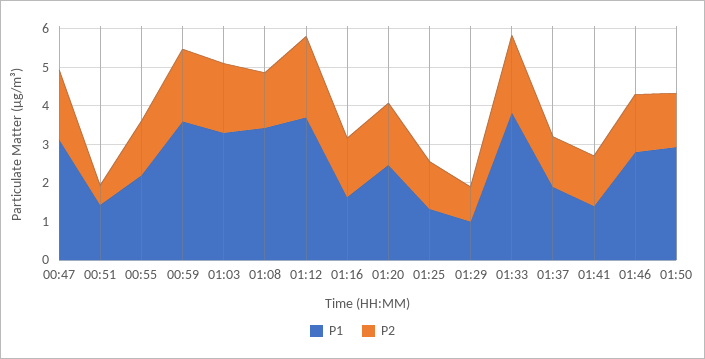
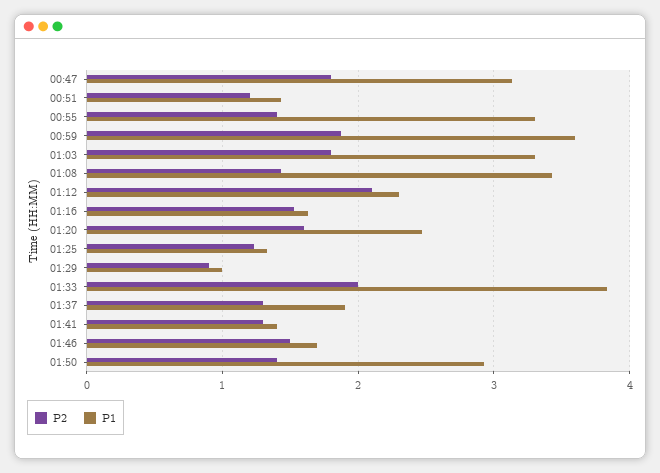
  {
    "P1": {
      "00:47": 3.1,
      "00:51": 1.4,
-     "00:55": 2.25,
+     "00:55": 3.3,
      "00:59": 3.6,
      "01:03": 3.3,
      "01:08": 3.4,
-     "01:12": 3.75,
+     "01:12": 2.3,
      "01:16": 1.6,
      "01:20": 2.5,
      "01:25": 1.3,
      "01:29": 1,
      "01:33": 3.8,
      "01:37": 1.9,
      "01:41": 1.4,
-     "01:46": 2.75,
+     "01:46": 1.7,
      "01:50": 2.9
    },
    "P2": {
      "00:47": 1.8,
-     "00:51": 0.5,
+     "00:51": 1.2,
      "00:55": 1.4,
      "00:59": 1.9,
      "01:03": 1.8,
      "01:08": 1.4,
      "01:12": 2.1,
      "01:16": 1.5,
      "01:20": 1.6,
      "01:25": 1.2,
      "01:29": 0.9,
      "01:33": 2,
      "01:37": 1.3,
      "01:41": 1.3,
      "01:46": 1.5,
      "01:50": 1.4
    }
  }

